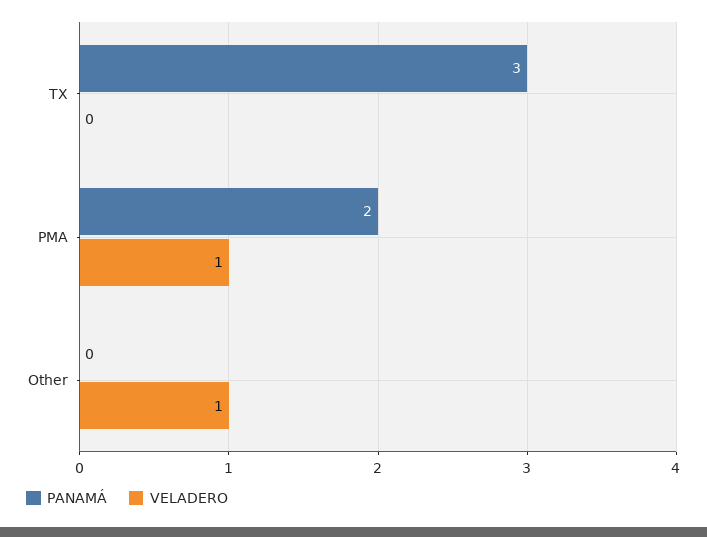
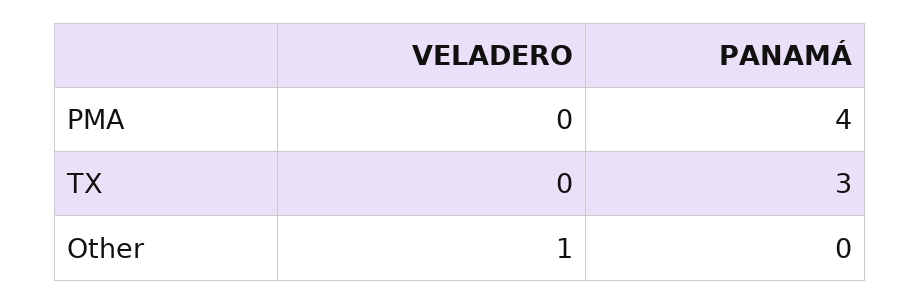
  {
    "PANAMÁ": {
      "TX": 3,
-     "PMA": 2,
+     "PMA": 4,
      "Other": 0
    },
    "VELADERO": {
      "TX": 0,
-     "PMA": 1,
+     "PMA": 0,
      "Other": 1
    }
  }

